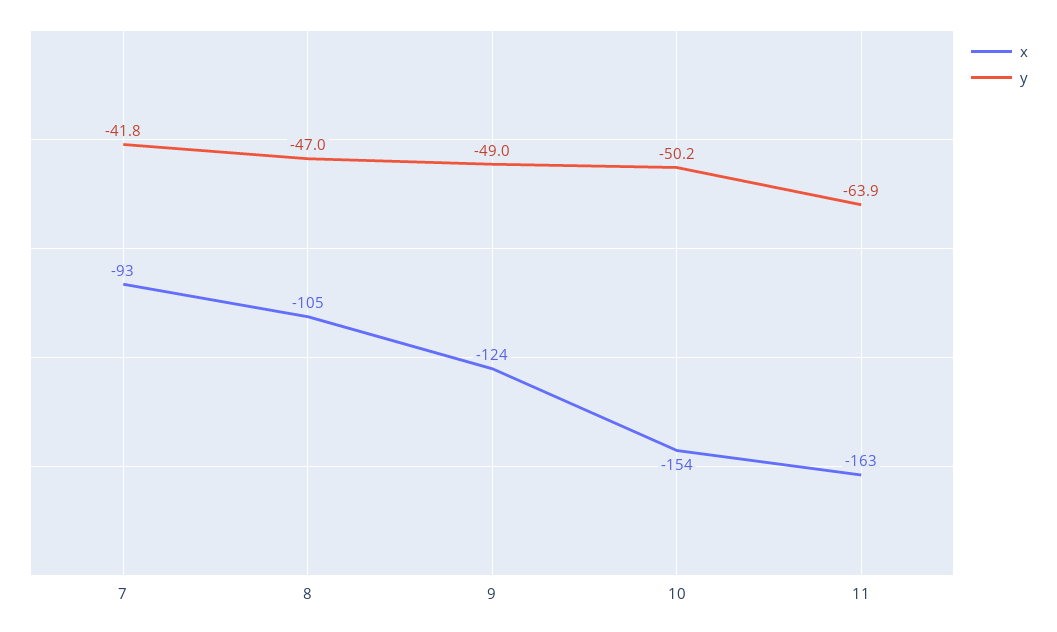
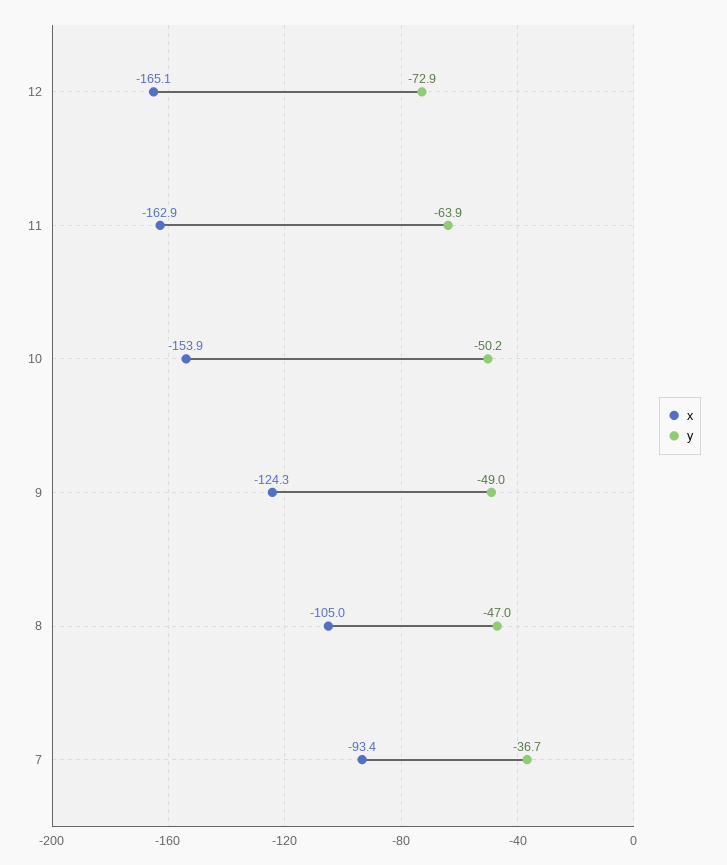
  {
    "x": {
      "7": -93.4,
      "8": -105,
      "9": -124.3,
      "10": -153.9,
-     "11": -162.9
+     "11": -162.9,
+     "12": -165.1
    },
    "y": {
-     "7": -41.8,
+     "7": -36.7,
      "8": -47,
      "9": -49,
      "10": -50.2,
-     "11": -63.9
+     "11": -63.9,
+     "12": -72.9
    }
  }

